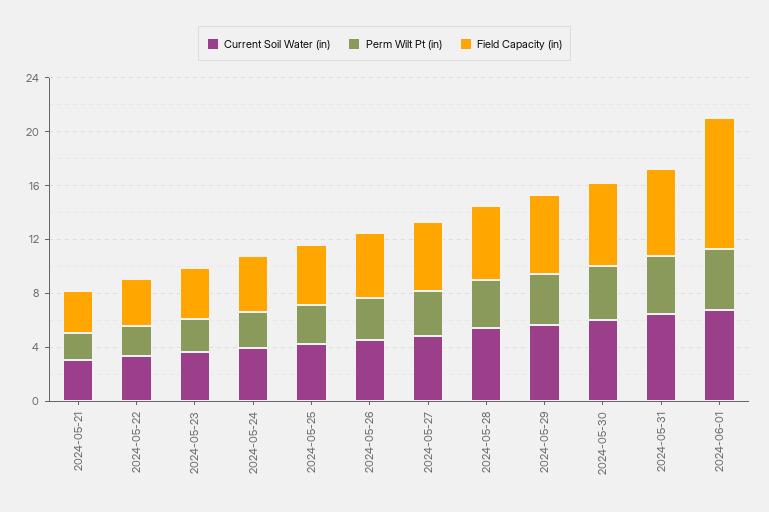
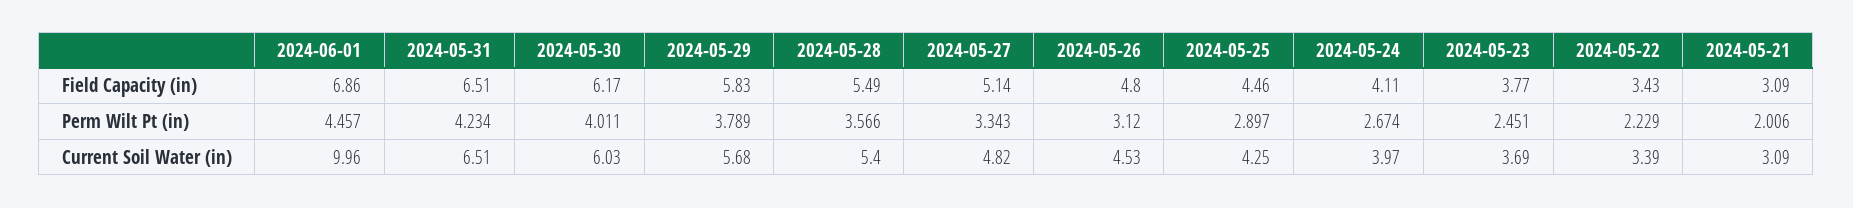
  {
    "Current Soil Water (in)": {
      "2024-05-21": 3.09,
      "2024-05-22": 3.39,
      "2024-05-23": 3.69,
      "2024-05-24": 3.97,
      "2024-05-25": 4.25,
      "2024-05-26": 4.53,
      "2024-05-27": 4.82,
      "2024-05-28": 5.4,
      "2024-05-29": 5.68,
      "2024-05-30": 6.03,
      "2024-05-31": 6.51,
-     "2024-06-01": 7
+     "2024-06-01": 9.96
    },
    "Perm Wilt Pt (in)": {
      "2024-05-21": 2.006,
      "2024-05-22": 2.229,
      "2024-05-23": 2.451,
      "2024-05-24": 2.674,
      "2024-05-25": 2.897,
      "2024-05-26": 3.12,
      "2024-05-27": 3.343,
      "2024-05-28": 3.566,
      "2024-05-29": 3.789,
      "2024-05-30": 4.011,
      "2024-05-31": 4.234,
      "2024-06-01": 4.457
    },
    "Field Capacity (in)": {
      "2024-05-21": 3.09,
      "2024-05-22": 3.43,
      "2024-05-23": 3.77,
      "2024-05-24": 4.11,
      "2024-05-25": 4.46,
      "2024-05-26": 4.8,
      "2024-05-27": 5.14,
      "2024-05-28": 5.49,
      "2024-05-29": 5.83,
      "2024-05-30": 6.17,
      "2024-05-31": 6.51,
-     "2024-06-01": 10
+     "2024-06-01": 6.86
    }
  }

